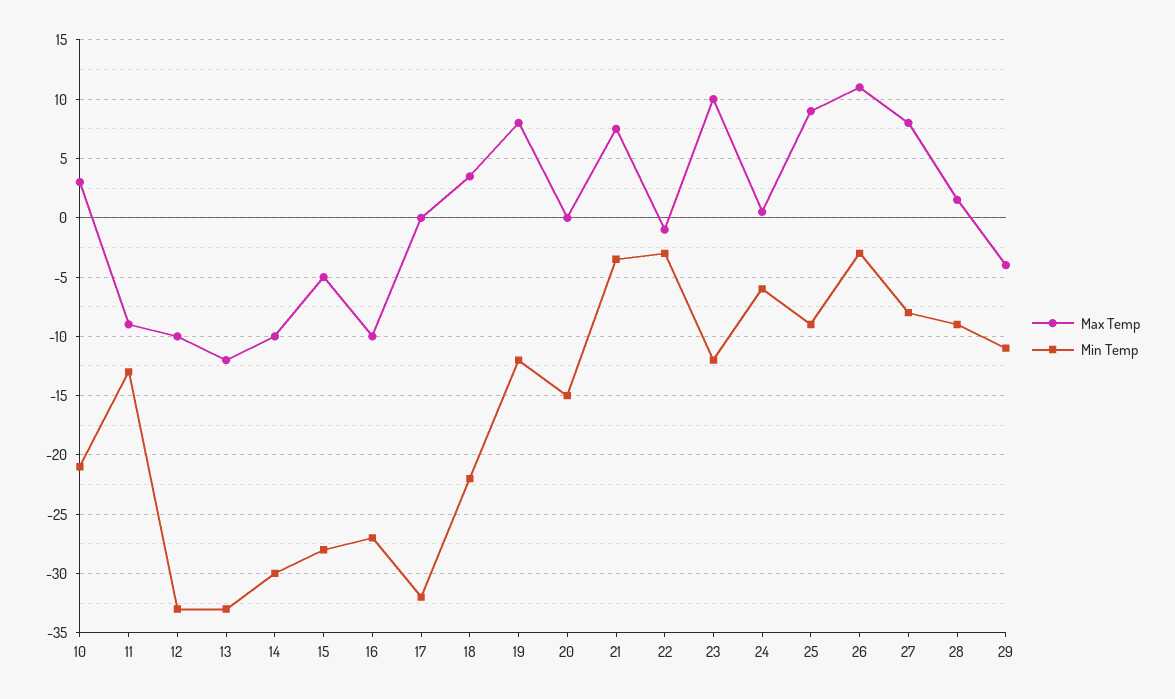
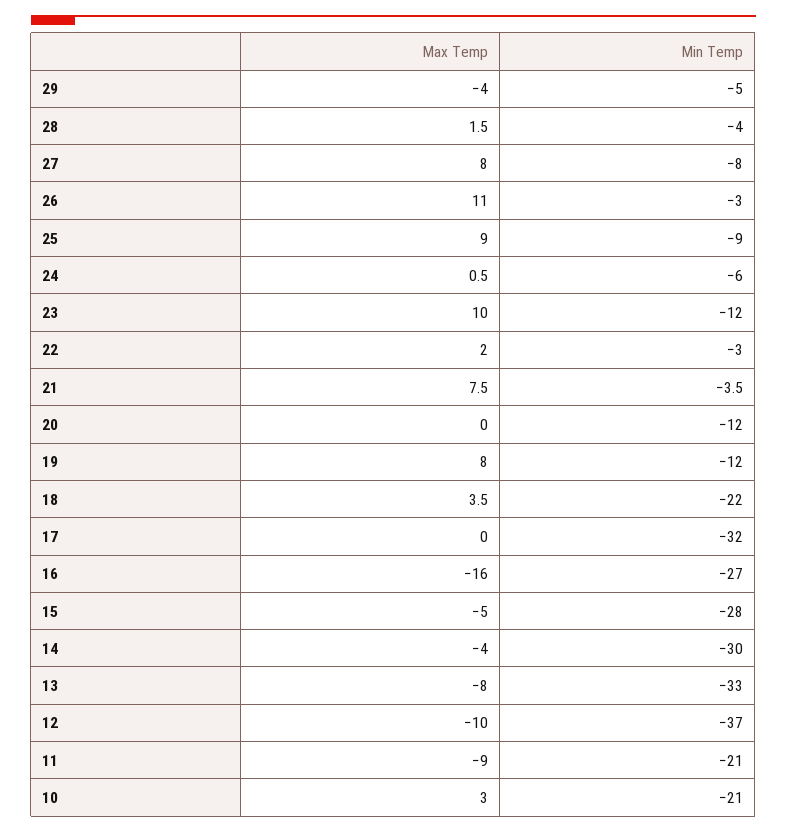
  {
    "Max Temp": {
      "10": 3,
      "11": -9,
      "12": -10,
-     "13": -12,
+     "13": -8,
-     "14": -10,
+     "14": -4,
      "15": -5,
-     "16": -10,
+     "16": -16,
      "17": 0,
      "18": 3.5,
      "19": 8,
      "20": 0,
      "21": 7.5,
-     "22": -1,
+     "22": 2,
      "23": 10,
      "24": 0.5,
      "25": 9,
      "26": 11,
      "27": 8,
      "28": 1.5,
      "29": -4
    },
    "Min Temp": {
      "10": -21,
-     "11": -13,
+     "11": -21,
-     "12": -33,
+     "12": -37,
      "13": -33,
      "14": -30,
      "15": -28,
      "16": -27,
      "17": -32,
      "18": -22,
      "19": -12,
-     "20": -15,
+     "20": -12,
      "21": -3.5,
      "22": -3,
      "23": -12,
      "24": -6,
      "25": -9,
      "26": -3,
      "27": -8,
-     "28": -9,
+     "28": -4,
-     "29": -11
+     "29": -5
    }
  }

